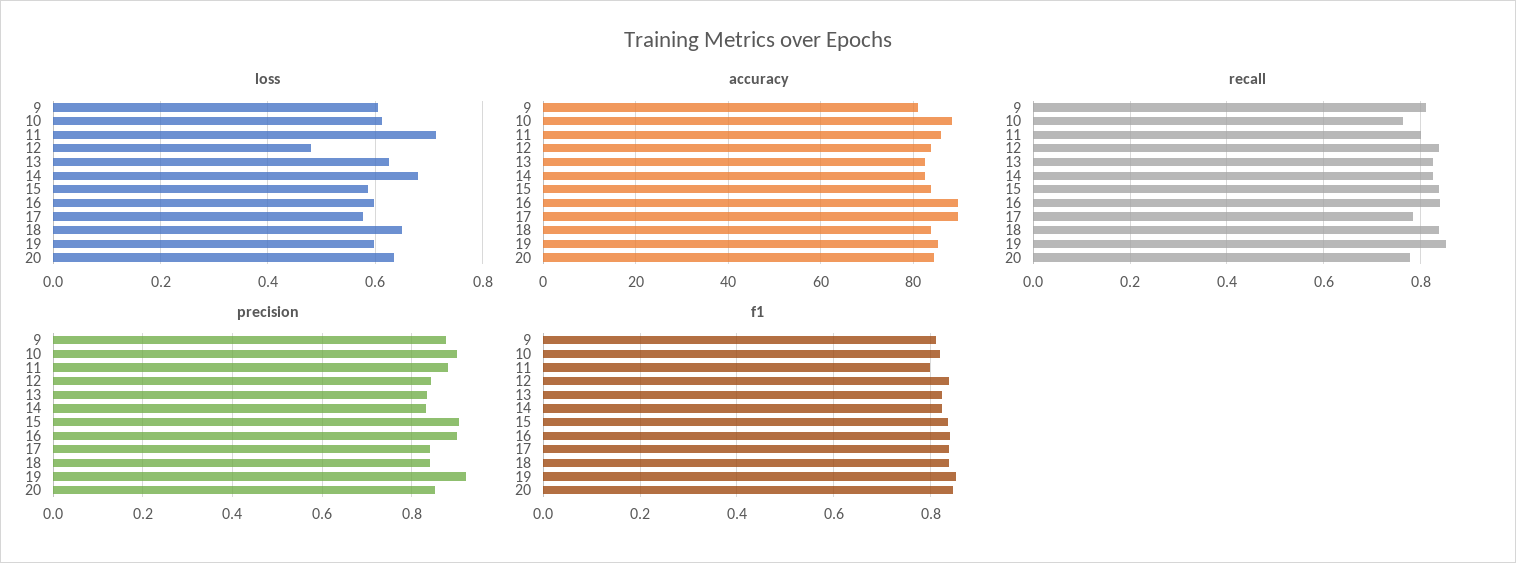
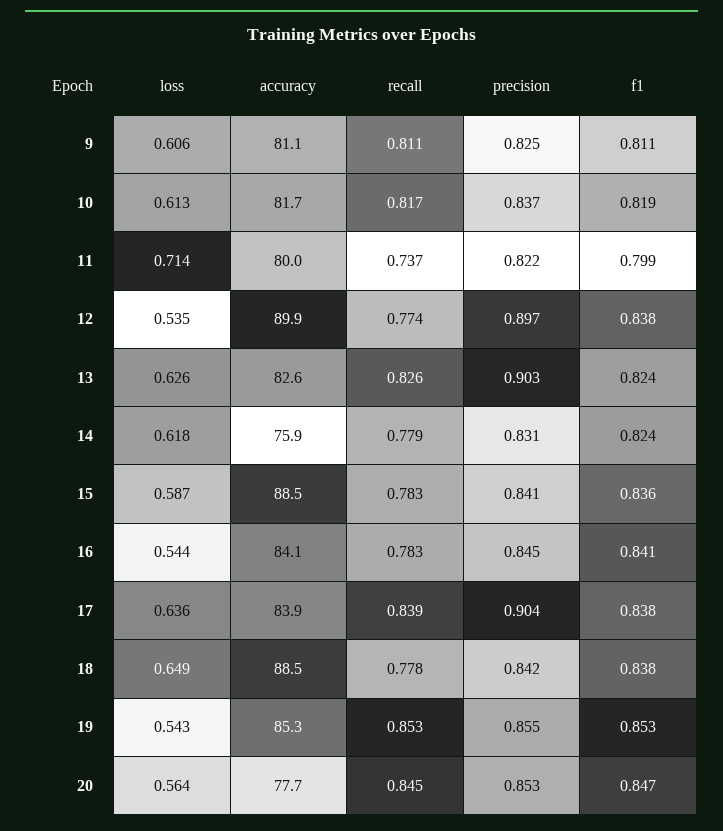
  {
    "loss": {
      "9": 0.606,
      "10": 0.613,
      "11": 0.714,
-     "12": 0.48,
+     "12": 0.535,
      "13": 0.626,
-     "14": 0.68,
+     "14": 0.618,
      "15": 0.587,
-     "16": 0.6,
+     "16": 0.544,
-     "17": 0.58,
+     "17": 0.636,
      "18": 0.649,
-     "19": 0.6,
+     "19": 0.543,
-     "20": 0.64
+     "20": 0.564
    },
    "accuracy": {
      "9": 81.1,
-     "10": 88,
+     "10": 81.7,
-     "11": 86,
+     "11": 80,
-     "12": 84,
+     "12": 89.9,
      "13": 82.6,
-     "14": 82,
+     "14": 75.9,
-     "15": 84,
+     "15": 88.5,
-     "16": 90,
+     "16": 84.1,
-     "17": 90,
+     "17": 83.9,
-     "18": 84,
+     "18": 88.5,
      "19": 85.3,
-     "20": 84
+     "20": 77.7
    },
    "recall": {
      "9": 0.811,
-     "10": 0.76,
+     "10": 0.817,
-     "11": 0.8,
+     "11": 0.737,
-     "12": 0.84,
+     "12": 0.774,
      "13": 0.826,
-     "14": 0.82,
+     "14": 0.779,
-     "15": 0.84,
+     "15": 0.783,
-     "16": 0.84,
+     "16": 0.783,
-     "17": 0.78,
+     "17": 0.839,
-     "18": 0.84,
+     "18": 0.778,
      "19": 0.853,
-     "20": 0.78
+     "20": 0.845
    },
    "precision": {
-     "9": 0.88,
+     "9": 0.825,
-     "10": 0.9,
+     "10": 0.837,
-     "11": 0.88,
+     "11": 0.822,
-     "12": 0.84,
+     "12": 0.897,
-     "13": 0.84,
+     "13": 0.903,
      "14": 0.831,
-     "15": 0.9,
+     "15": 0.841,
-     "16": 0.9,
+     "16": 0.845,
-     "17": 0.84,
+     "17": 0.904,
      "18": 0.842,
-     "19": 0.92,
+     "19": 0.855,
      "20": 0.853
    },
    "f1": {
      "9": 0.811,
      "10": 0.819,
      "11": 0.799,
      "12": 0.838,
      "13": 0.824,
      "14": 0.824,
      "15": 0.836,
      "16": 0.841,
      "17": 0.838,
      "18": 0.838,
      "19": 0.853,
      "20": 0.847
    }
  }

